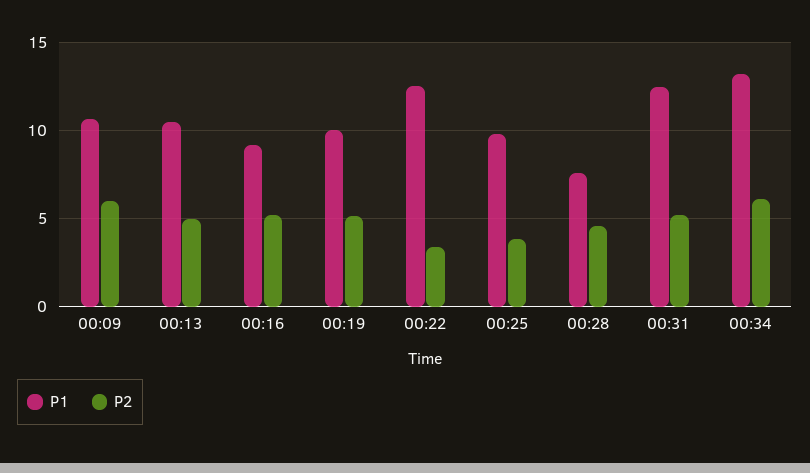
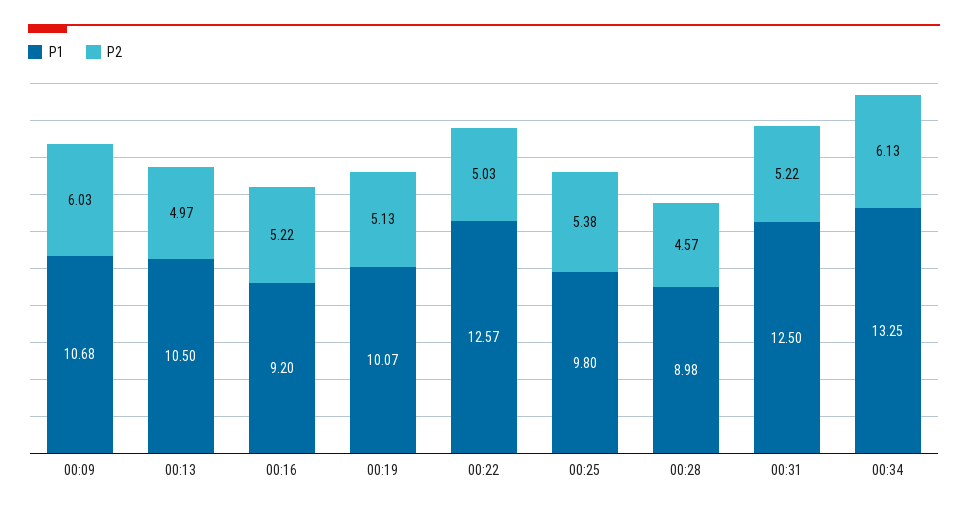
  {
    "P1": {
      "00:09": 10.68,
      "00:13": 10.5,
      "00:16": 9.2,
      "00:19": 10.07,
      "00:22": 12.57,
      "00:25": 9.8,
-     "00:28": 7.5,
+     "00:28": 8.98,
      "00:31": 12.5,
      "00:34": 13.25
    },
    "P2": {
      "00:09": 6.03,
      "00:13": 4.97,
      "00:16": 5.22,
      "00:19": 5.13,
-     "00:22": 3.5,
+     "00:22": 5.03,
-     "00:25": 4,
+     "00:25": 5.38,
      "00:28": 4.57,
      "00:31": 5.22,
      "00:34": 6.13
    }
  }

